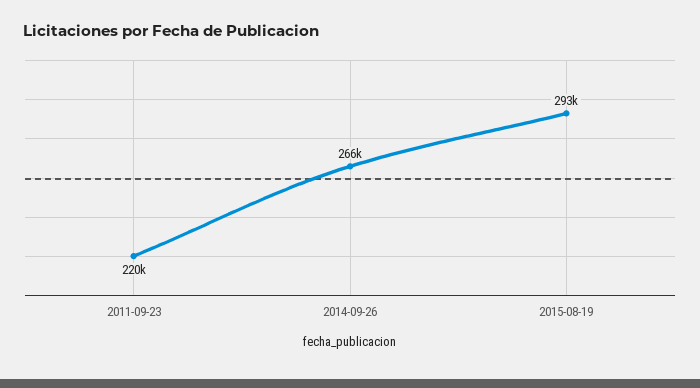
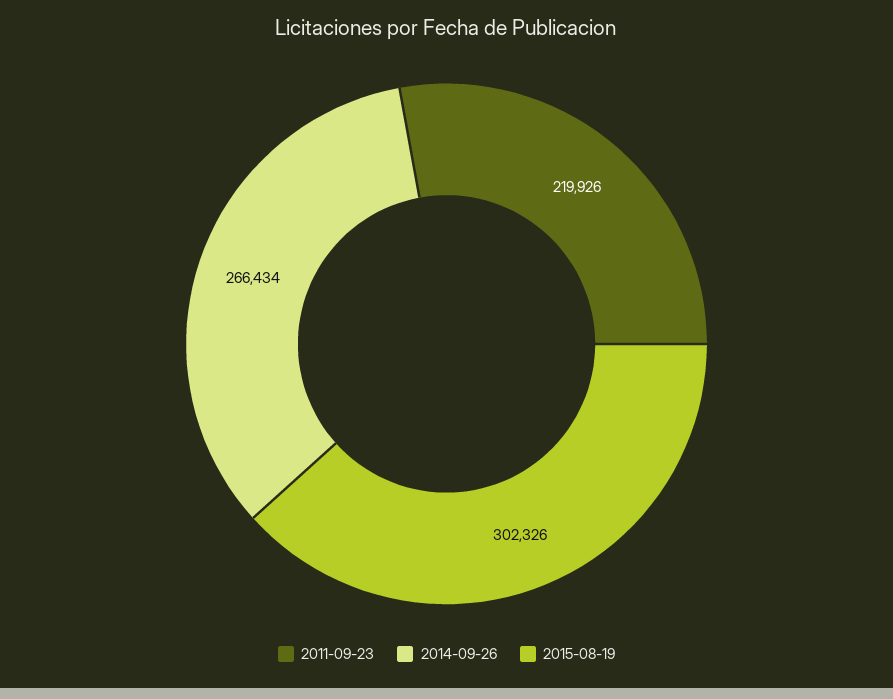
  {
    "2011-09-23": 219926,
    "2014-09-26": 266434,
-   "2015-08-19": 293000
+   "2015-08-19": 302326
  }

